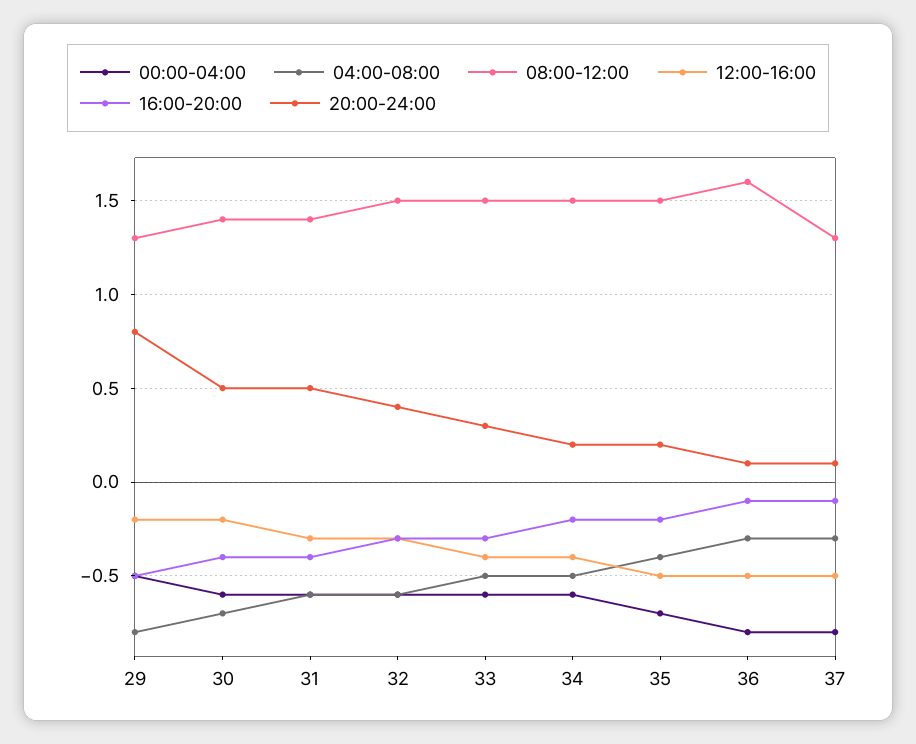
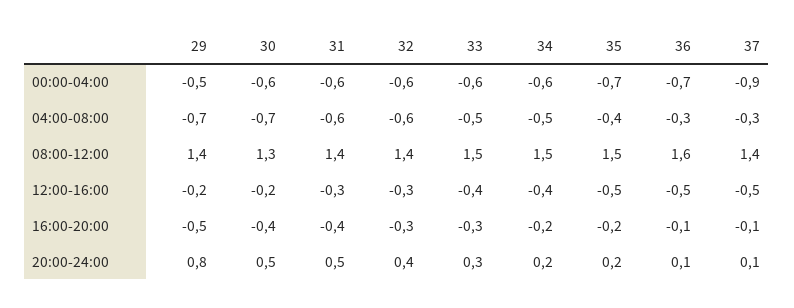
  {
    "00:00-04:00": {
      "29": -0.5,
      "30": -0.6,
      "31": -0.6,
      "32": -0.6,
      "33": -0.6,
      "34": -0.6,
      "35": -0.7,
-     "36": -0.8,
+     "36": -0.7,
-     "37": -0.8
+     "37": -0.9
    },
    "04:00-08:00": {
-     "29": -0.8,
+     "29": -0.7,
      "30": -0.7,
      "31": -0.6,
      "32": -0.6,
      "33": -0.5,
      "34": -0.5,
      "35": -0.4,
      "36": -0.3,
      "37": -0.3
    },
    "08:00-12:00": {
-     "29": 1.3,
+     "29": 1.4,
-     "30": 1.4,
+     "30": 1.3,
      "31": 1.4,
-     "32": 1.5,
+     "32": 1.4,
      "33": 1.5,
      "34": 1.5,
      "35": 1.5,
      "36": 1.6,
-     "37": 1.3
+     "37": 1.4
    },
    "12:00-16:00": {
      "29": -0.2,
      "30": -0.2,
      "31": -0.3,
      "32": -0.3,
      "33": -0.4,
      "34": -0.4,
      "35": -0.5,
      "36": -0.5,
      "37": -0.5
    },
    "16:00-20:00": {
      "29": -0.5,
      "30": -0.4,
      "31": -0.4,
      "32": -0.3,
      "33": -0.3,
      "34": -0.2,
      "35": -0.2,
      "36": -0.1,
      "37": -0.1
    },
    "20:00-24:00": {
      "29": 0.8,
      "30": 0.5,
      "31": 0.5,
      "32": 0.4,
      "33": 0.3,
      "34": 0.2,
      "35": 0.2,
      "36": 0.1,
      "37": 0.1
    }
  }

